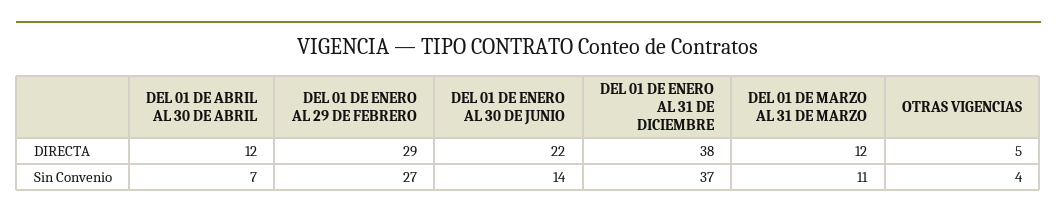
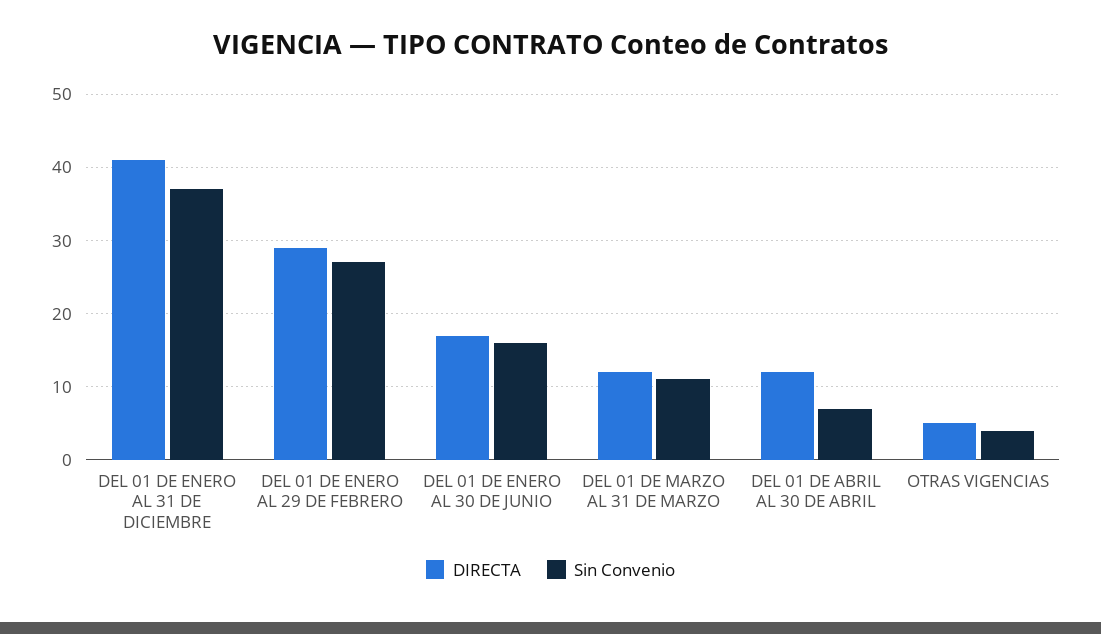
  {
    "DIRECTA": {
      "DEL 01 DE ABRIL AL 30 DE ABRIL": 12,
      "DEL 01 DE ENERO AL 29 DE FEBRERO": 29,
-     "DEL 01 DE ENERO AL 30 DE JUNIO": 22,
+     "DEL 01 DE ENERO AL 30 DE JUNIO": 17,
-     "DEL 01 DE ENERO AL 31 DE DICIEMBRE": 38,
+     "DEL 01 DE ENERO AL 31 DE DICIEMBRE": 41,
      "DEL 01 DE MARZO AL 31 DE MARZO": 12,
      "OTRAS VIGENCIAS": 5
    },
    "Sin Convenio": {
      "DEL 01 DE ABRIL AL 30 DE ABRIL": 7,
      "DEL 01 DE ENERO AL 29 DE FEBRERO": 27,
-     "DEL 01 DE ENERO AL 30 DE JUNIO": 14,
+     "DEL 01 DE ENERO AL 30 DE JUNIO": 16,
      "DEL 01 DE ENERO AL 31 DE DICIEMBRE": 37,
      "DEL 01 DE MARZO AL 31 DE MARZO": 11,
      "OTRAS VIGENCIAS": 4
    }
  }

